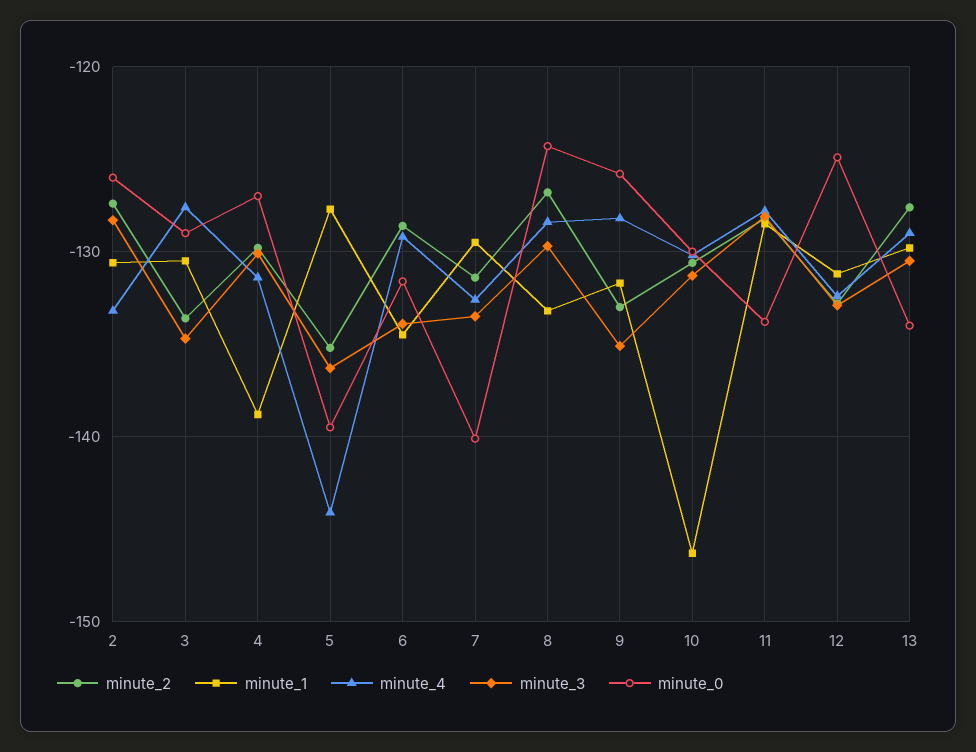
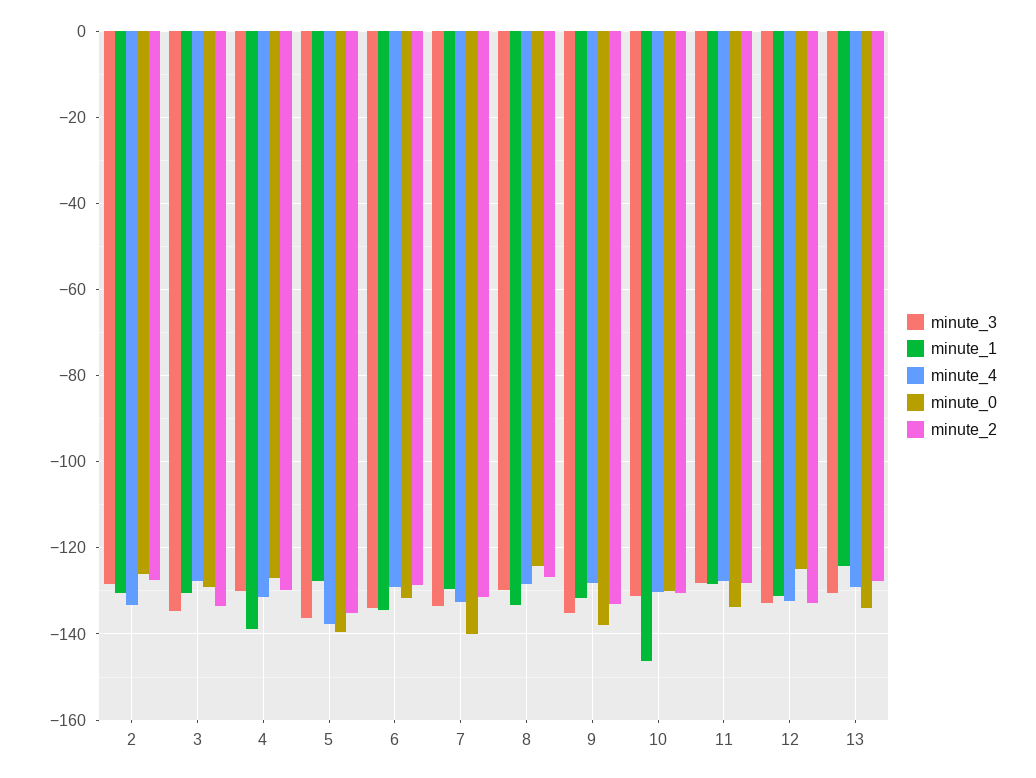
  {
    "minute_2": {
      "2": -127,
      "3": -134,
      "4": -130,
      "5": -135,
      "6": -129,
      "7": -131,
      "8": -127,
      "9": -133,
      "10": -131,
      "11": -128,
      "12": -133,
      "13": -128
    },
    "minute_1": {
      "2": -131,
      "3": -131,
      "4": -139,
      "5": -128,
      "6": -135,
      "7": -130,
      "8": -133,
      "9": -132,
      "10": -146,
      "11": -129,
      "12": -131,
-     "13": -130
+     "13": -124
    },
    "minute_4": {
      "2": -133,
      "3": -128,
      "4": -131,
-     "5": -144,
+     "5": -138,
      "6": -129,
      "7": -133,
      "8": -128,
      "9": -128,
      "10": -130,
      "11": -128,
      "12": -132,
      "13": -129
    },
    "minute_3": {
      "2": -128,
      "3": -135,
      "4": -130,
      "5": -136,
      "6": -134,
      "7": -134,
      "8": -130,
      "9": -135,
      "10": -131,
      "11": -128,
      "12": -133,
      "13": -131
    },
    "minute_0": {
      "2": -126,
      "3": -129,
      "4": -127,
      "5": -140,
      "6": -132,
      "7": -140,
      "8": -124,
-     "9": -126,
+     "9": -138,
      "10": -130,
      "11": -134,
      "12": -125,
      "13": -134
    }
  }

